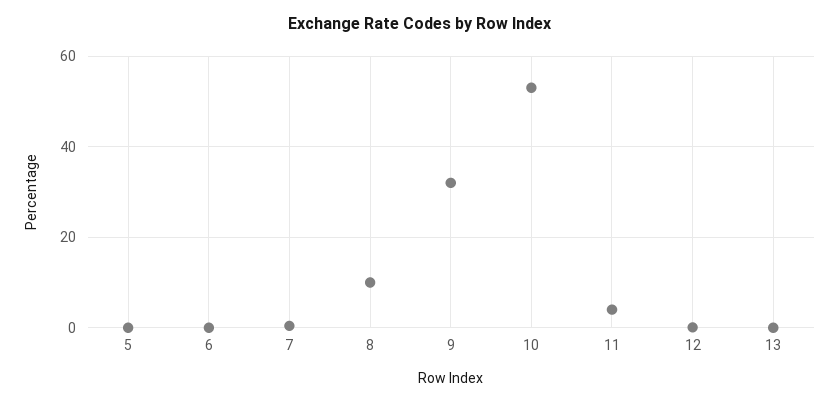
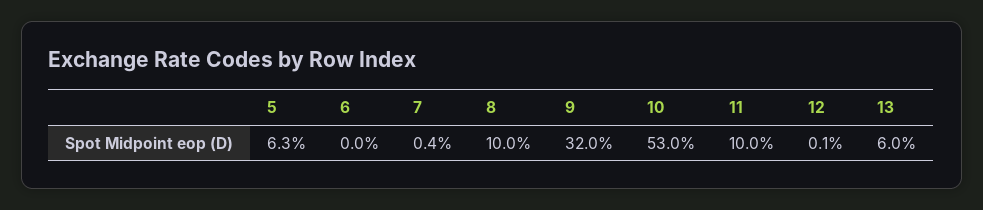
  {
-   "5": 0,
+   "5": 6.3,
    "6": 0,
    "7": 0.4,
    "8": 10,
    "9": 32,
    "10": 53,
-   "11": 4,
+   "11": 10,
    "12": 0.1,
-   "13": 0
+   "13": 6
  }

